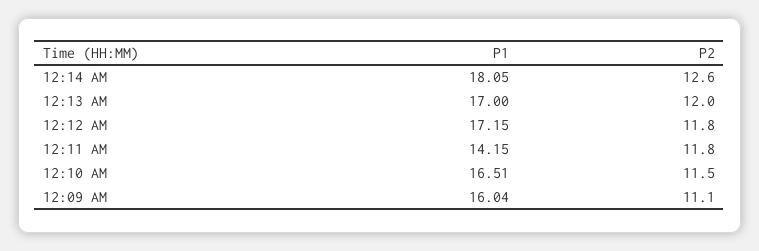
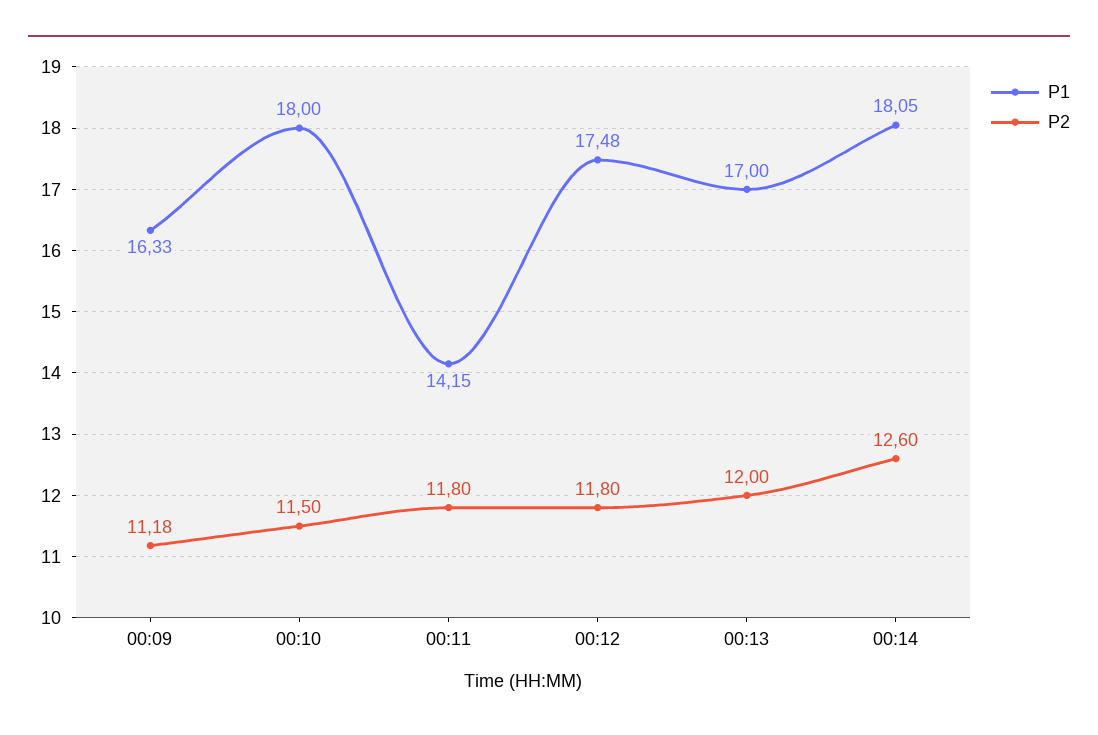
  {
    "P1": {
      "12:14 AM": 18.05,
      "12:13 AM": 17,
-     "12:12 AM": 17.15,
+     "12:12 AM": 17.48,
      "12:11 AM": 14.15,
-     "12:10 AM": 16.51,
+     "12:10 AM": 18,
-     "12:09 AM": 16.04
+     "12:09 AM": 16.33
    },
    "P2": {
      "12:14 AM": 12.6,
      "12:13 AM": 12,
      "12:12 AM": 11.8,
      "12:11 AM": 11.8,
      "12:10 AM": 11.5,
-     "12:09 AM": 11.1
+     "12:09 AM": 11.18
    }
  }

